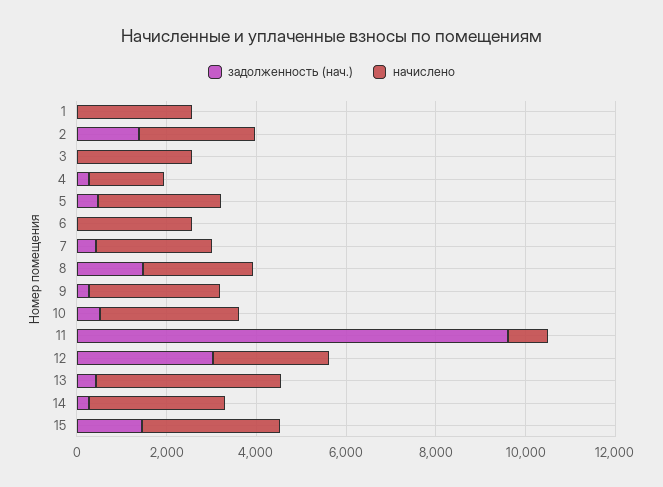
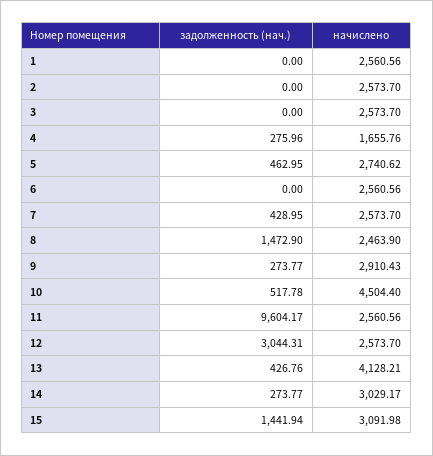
  {
    "задолженность (нач.)": {
      "1": 0,
-     "2": 1500,
+     "2": 0,
      "3": 0,
      "4": 275.96,
      "5": 462.95,
      "6": 0,
      "7": 428.95,
      "8": 1472.9,
      "9": 273.77,
      "10": 517.78,
      "11": 9604.17,
      "12": 3044.31,
      "13": 426.76,
      "14": 273.77,
      "15": 1441.94
    },
    "начислено": {
      "1": 2560.56,
      "2": 2573.7,
      "3": 2573.7,
      "4": 1655.76,
      "5": 2740.62,
      "6": 2560.56,
      "7": 2573.7,
      "8": 2463.9,
      "9": 2910.43,
-     "10": 3000,
+     "10": 4504.4,
-     "11": 1000,
+     "11": 2560.56,
      "12": 2573.7,
      "13": 4128.21,
      "14": 3029.17,
      "15": 3091.98
    }
  }

